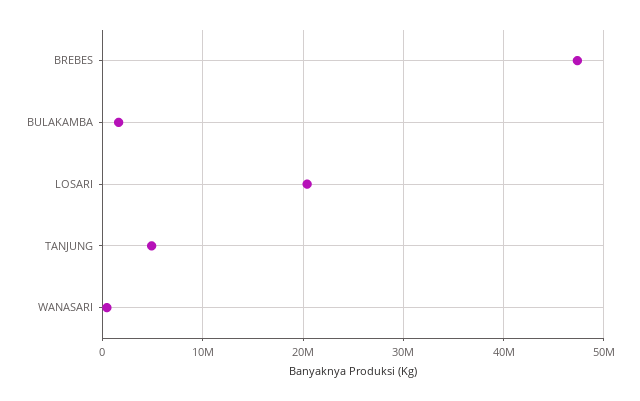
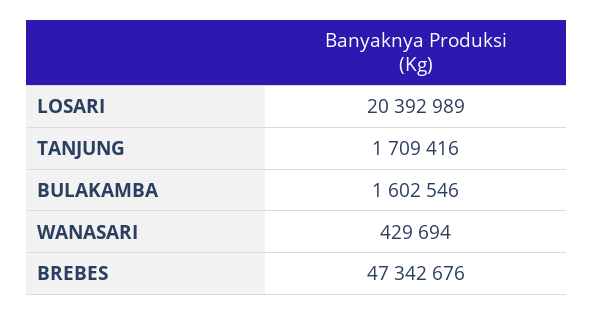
  {
    "BREBES": 47342676,
    "BULAKAMBA": 1602546,
    "LOSARI": 20392989,
-   "TANJUNG": 5000000,
+   "TANJUNG": 1709416,
    "WANASARI": 429694
  }

